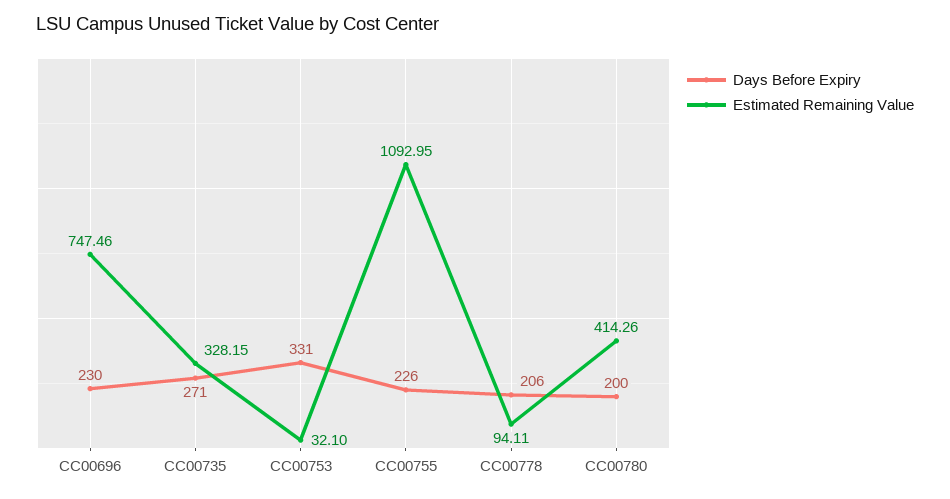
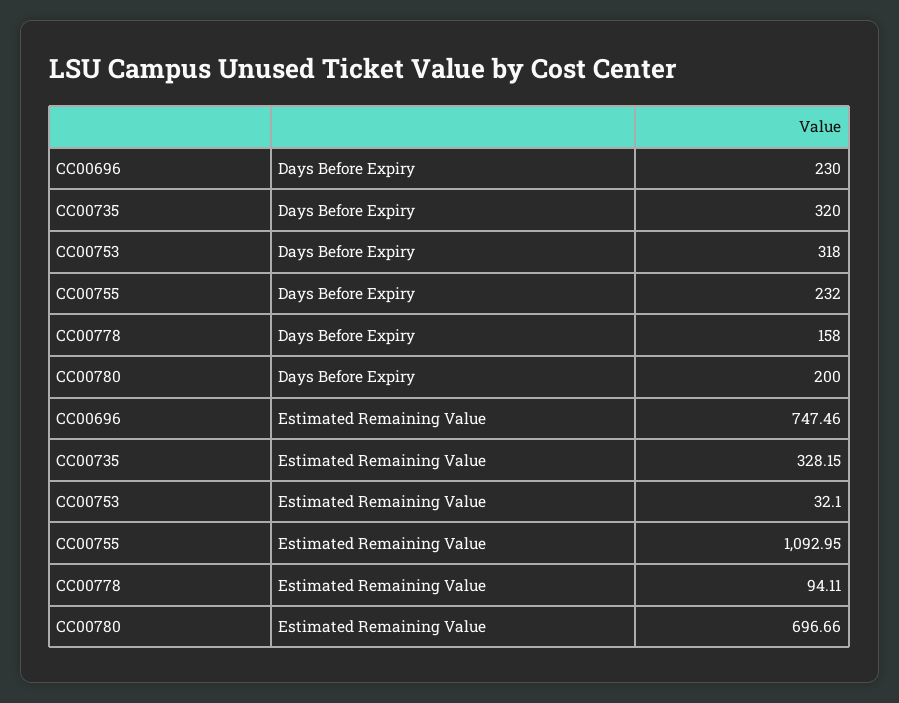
  {
    "Days Before Expiry": {
      "CC00696": 230,
-     "CC00735": 271,
+     "CC00735": 320,
-     "CC00753": 331,
+     "CC00753": 318,
-     "CC00755": 226,
+     "CC00755": 232,
-     "CC00778": 206,
+     "CC00778": 158,
      "CC00780": 200
    },
    "Estimated Remaining Value": {
      "CC00696": 747.46,
      "CC00735": 328.15,
      "CC00753": 32.1,
      "CC00755": 1092.95,
      "CC00778": 94.11,
-     "CC00780": 414.26
+     "CC00780": 696.66
    }
  }

